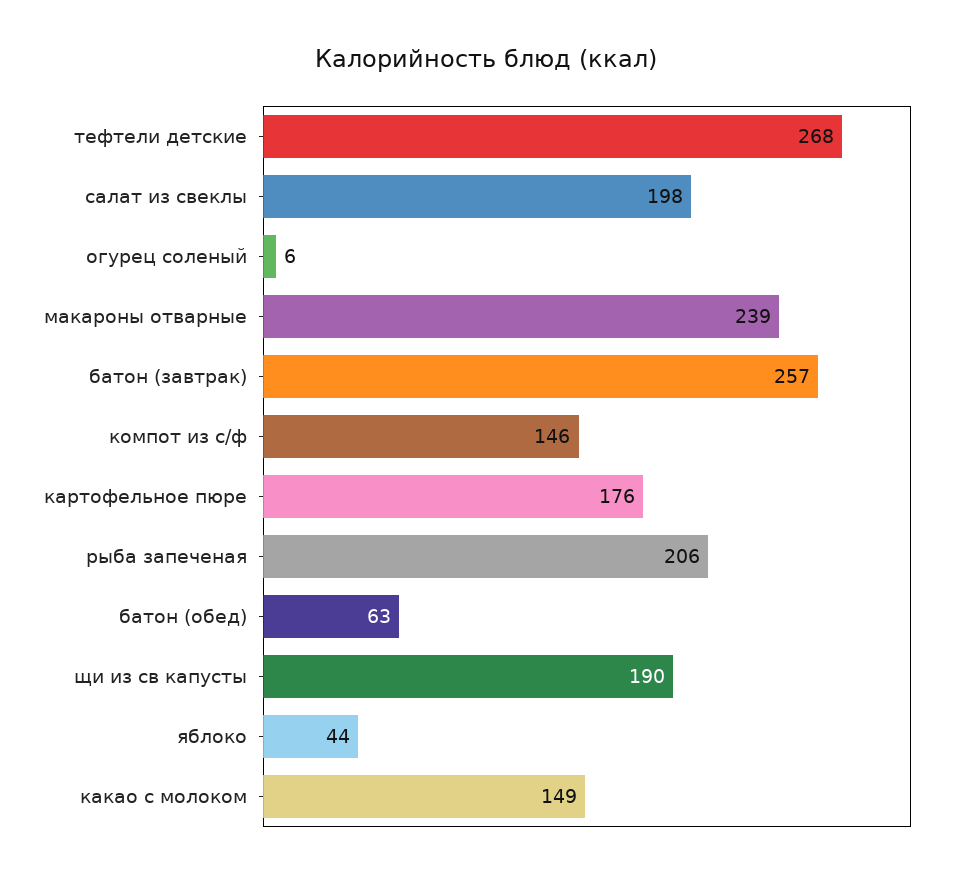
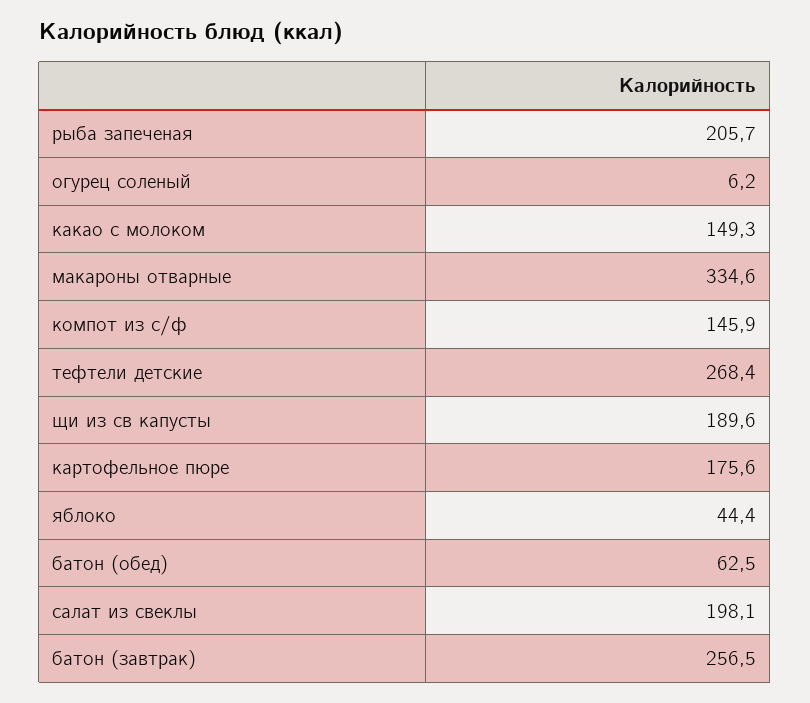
  {
    "тефтели детские": 268.4,
    "салат из свеклы": 198.1,
    "огурец соленый": 6.2,
-   "макароны отварные": 239,
+   "макароны отварные": 334.6,
    "батон (завтрак)": 256.5,
    "компот из с/ф": 145.9,
    "картофельное пюре": 175.6,
    "рыба запеченая": 205.7,
    "батон (обед)": 62.5,
    "щи из св капусты": 189.6,
    "яблоко": 44.4,
    "какао с молоком": 149.3
  }

